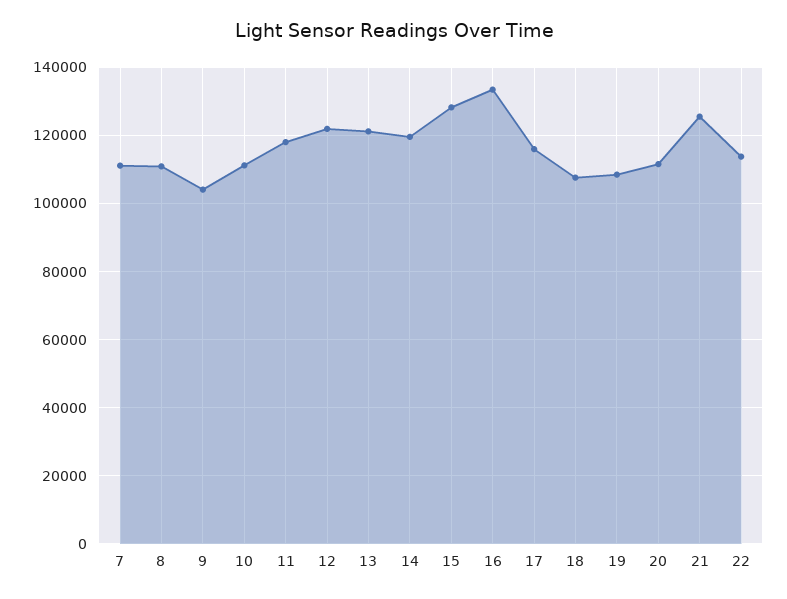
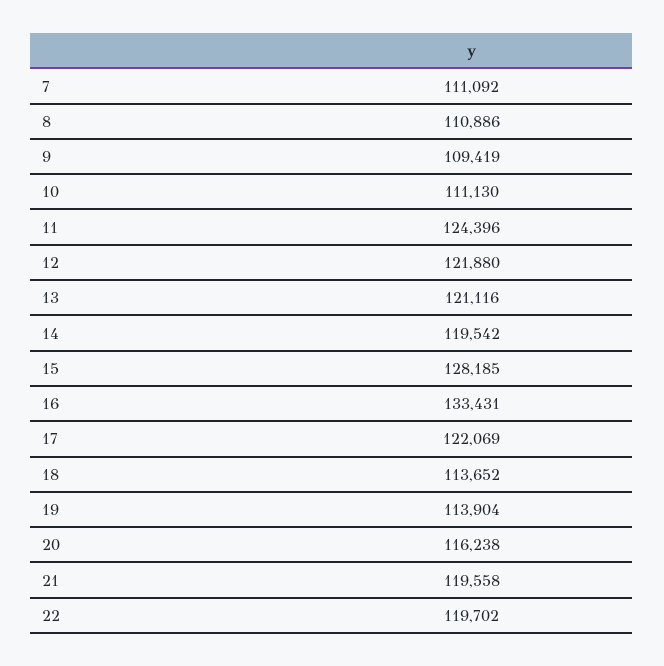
  {
    "7": 111092,
    "8": 110886,
-   "9": 104000,
+   "9": 109419,
    "10": 111130,
-   "11": 118000,
+   "11": 124396,
    "12": 121880,
    "13": 121116,
    "14": 119542,
    "15": 128185,
    "16": 133431,
-   "17": 116000,
+   "17": 122069,
-   "18": 108000,
+   "18": 113652,
-   "19": 108000,
+   "19": 113904,
-   "20": 112000,
+   "20": 116238,
-   "21": 126000,
+   "21": 119558,
-   "22": 114000
+   "22": 119702
  }

